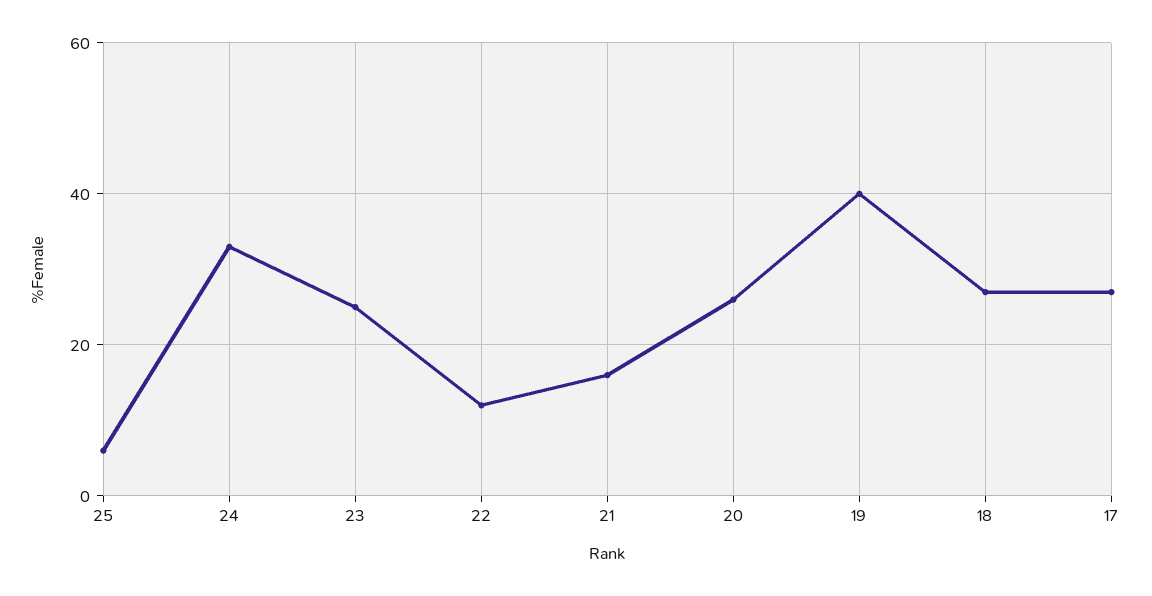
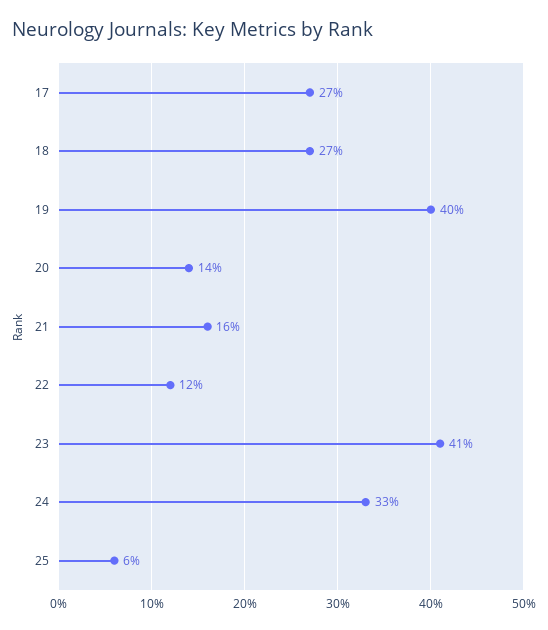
  {
    "25": 6,
    "24": 33,
-   "23": 25,
+   "23": 41,
    "22": 12,
    "21": 16,
-   "20": 25,
+   "20": 14,
    "19": 40,
    "18": 27,
    "17": 27
  }

